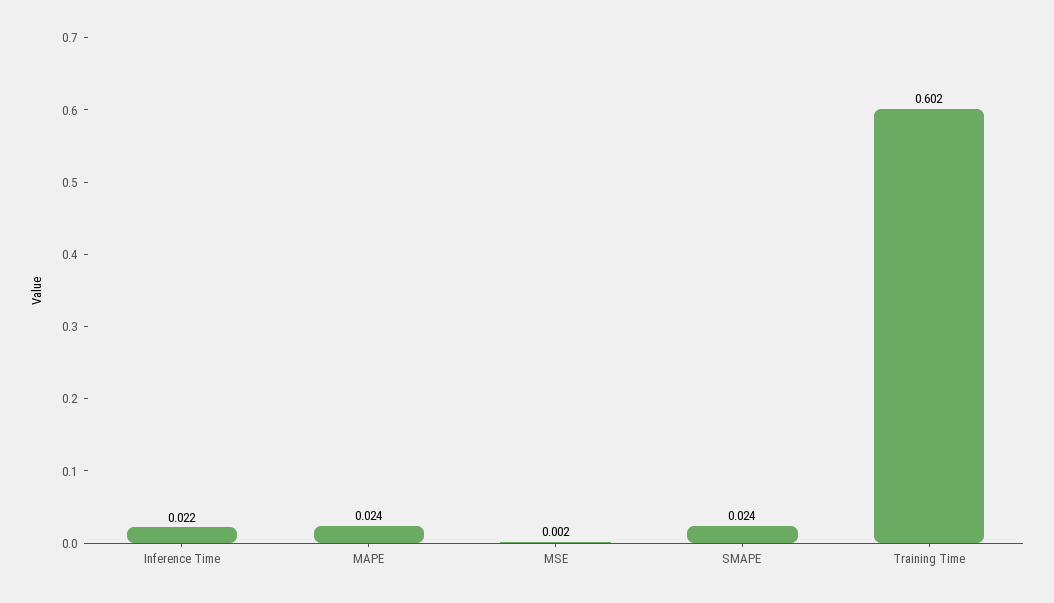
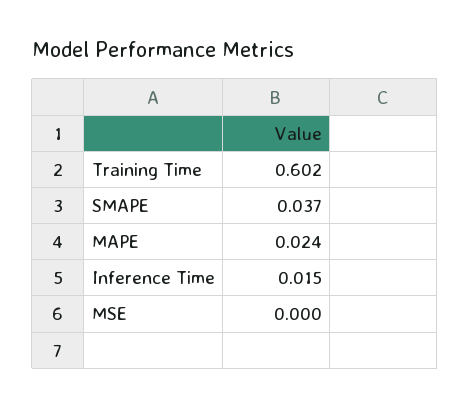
  {
-   "Inference Time": 0.022,
+   "Inference Time": 0.015,
    "MAPE": 0.024,
-   "MSE": 0.002,
+   "MSE": 0,
-   "SMAPE": 0.024,
+   "SMAPE": 0.037,
    "Training Time": 0.602
  }

